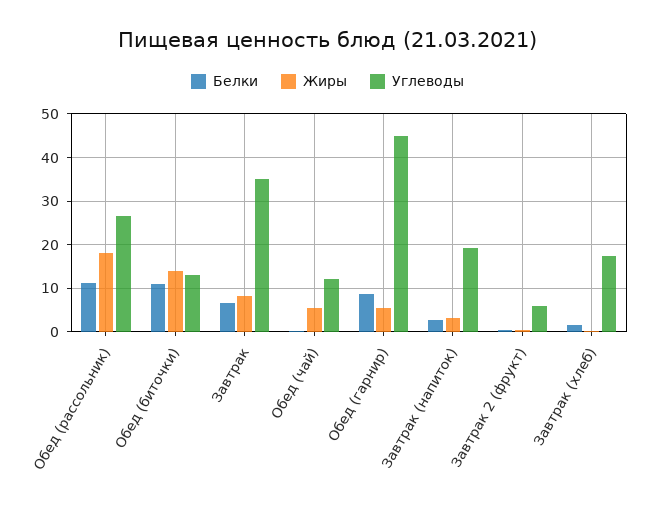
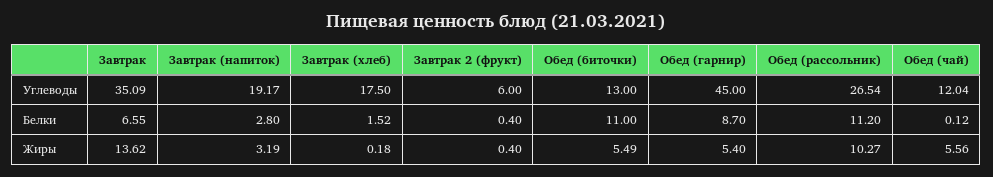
  {
    "Белки": {
      "Обед (рассольник)": 11.2,
      "Обед (биточки)": 11,
      "Завтрак": 6.55,
      "Обед (чай)": 0.12,
      "Обед (гарнир)": 8.7,
      "Завтрак (напиток)": 2.8,
      "Завтрак 2 (фрукт)": 0.4,
      "Завтрак (хлеб)": 1.52
    },
    "Жиры": {
-     "Обед (рассольник)": 18,
+     "Обед (рассольник)": 10.27,
-     "Обед (биточки)": 14,
+     "Обед (биточки)": 5.49,
-     "Завтрак": 8,
+     "Завтрак": 13.62,
      "Обед (чай)": 5.56,
      "Обед (гарнир)": 5.4,
      "Завтрак (напиток)": 3.19,
      "Завтрак 2 (фрукт)": 0.4,
      "Завтрак (хлеб)": 0.18
    },
    "Углеводы": {
      "Обед (рассольник)": 26.54,
      "Обед (биточки)": 13,
      "Завтрак": 35.09,
      "Обед (чай)": 12.04,
      "Обед (гарнир)": 45,
      "Завтрак (напиток)": 19.17,
      "Завтрак 2 (фрукт)": 6,
      "Завтрак (хлеб)": 17.5
    }
  }

